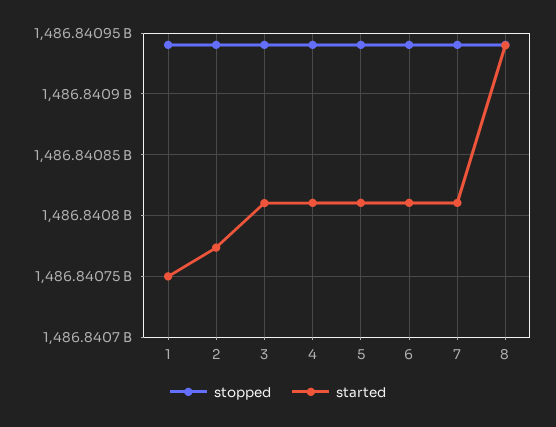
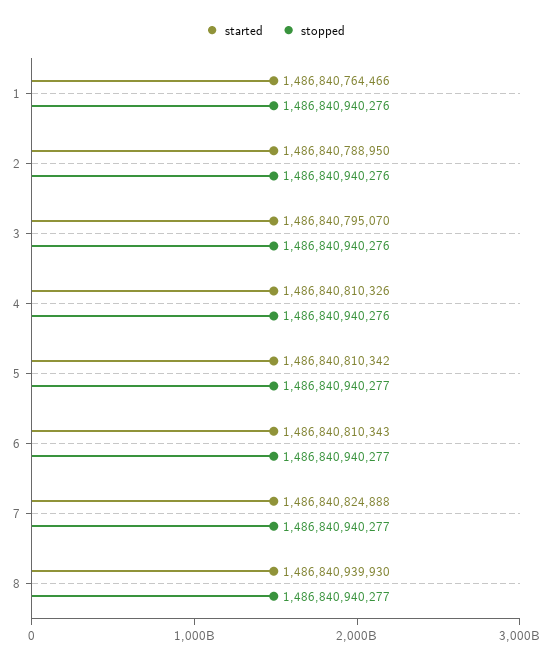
  {
    "stopped": {
      "1": 1486840940276,
      "2": 1486840940276,
      "3": 1486840940276,
      "4": 1486840940276,
      "5": 1486840940277,
      "6": 1486840940277,
      "7": 1486840940277,
      "8": 1486840940277
    },
    "started": {
-     "1": 1486840750000,
+     "1": 1486840764466,
-     "2": 1486840775000,
+     "2": 1486840788950,
-     "3": 1486840810000,
+     "3": 1486840795070,
      "4": 1486840810326,
      "5": 1486840810342,
      "6": 1486840810343,
-     "7": 1486840810000,
+     "7": 1486840824888,
      "8": 1486840939930
    }
  }

